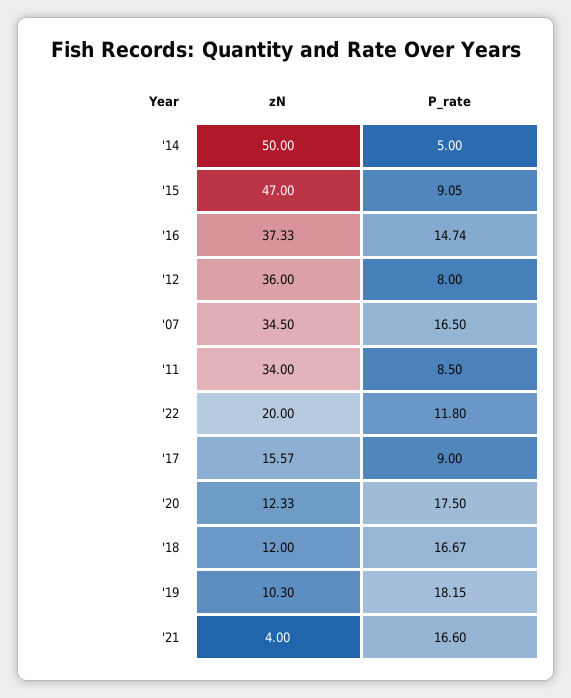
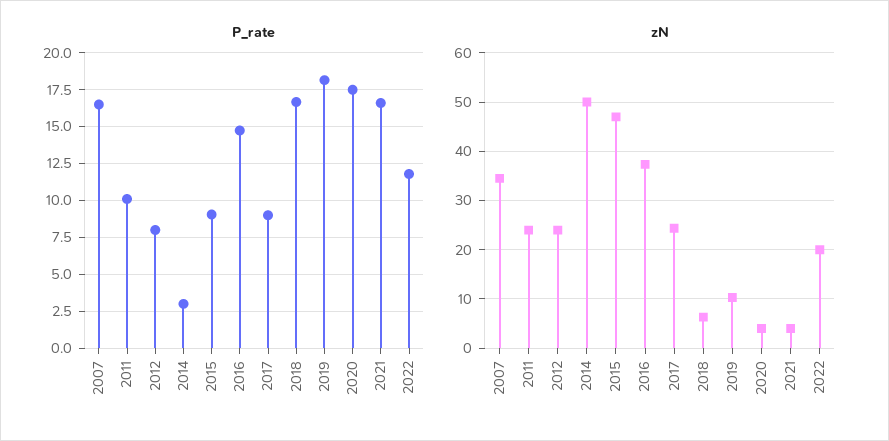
  {
    "zN": {
      "'14": 50,
      "'15": 47,
      "'16": 37.33,
-     "'12": 36,
+     "'12": 24,
      "'07": 34.5,
-     "'11": 34,
+     "'11": 24,
      "'22": 20,
-     "'17": 15.57,
+     "'17": 24,
-     "'20": 12.33,
+     "'20": 4,
-     "'18": 12,
+     "'18": 6,
      "'19": 10.3,
      "'21": 4
    },
    "P_rate": {
-     "'14": 5,
+     "'14": 3,
      "'15": 9.05,
      "'16": 14.74,
      "'12": 8,
      "'07": 16.5,
-     "'11": 8.5,
+     "'11": 10,
      "'22": 11.8,
      "'17": 9,
      "'20": 17.5,
      "'18": 16.67,
      "'19": 18.15,
      "'21": 16.6
    }
  }

